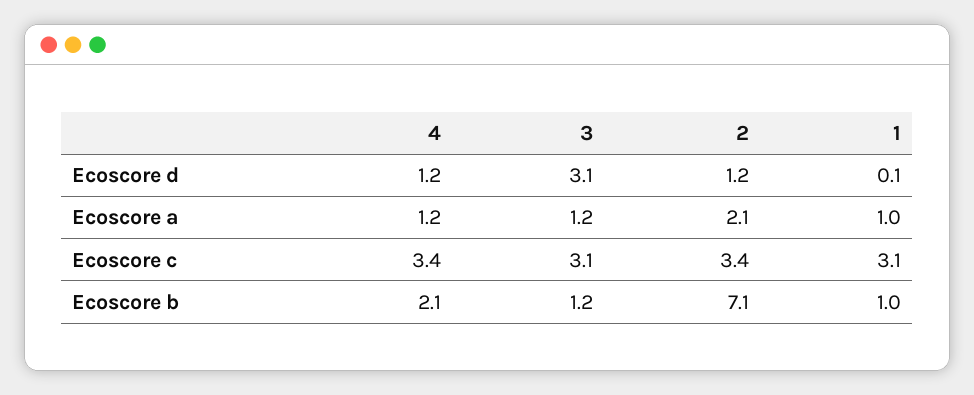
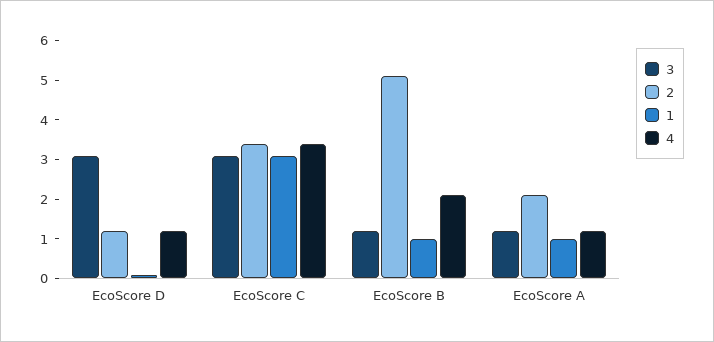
  {
    "4": {
      "Ecoscore d": 1.2,
      "Ecoscore a": 1.2,
      "Ecoscore c": 3.4,
      "Ecoscore b": 2.1
    },
    "3": {
      "Ecoscore d": 3.1,
      "Ecoscore a": 1.2,
      "Ecoscore c": 3.1,
      "Ecoscore b": 1.2
    },
    "2": {
      "Ecoscore d": 1.2,
      "Ecoscore a": 2.1,
      "Ecoscore c": 3.4,
-     "Ecoscore b": 7.1
+     "Ecoscore b": 5
    },
    "1": {
      "Ecoscore d": 0.1,
      "Ecoscore a": 1,
      "Ecoscore c": 3.1,
      "Ecoscore b": 1
    }
  }

